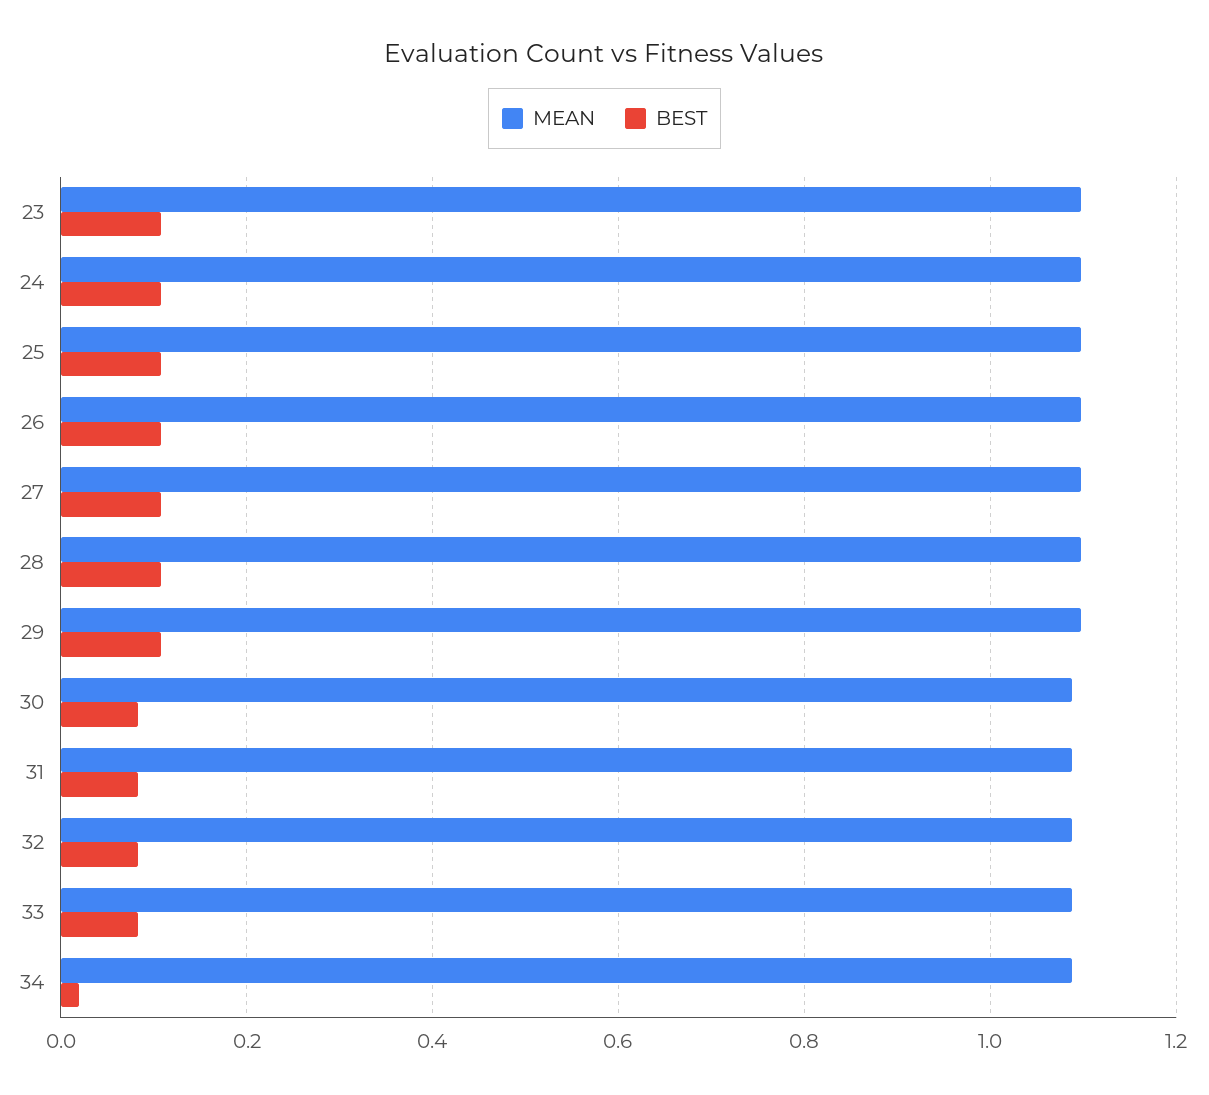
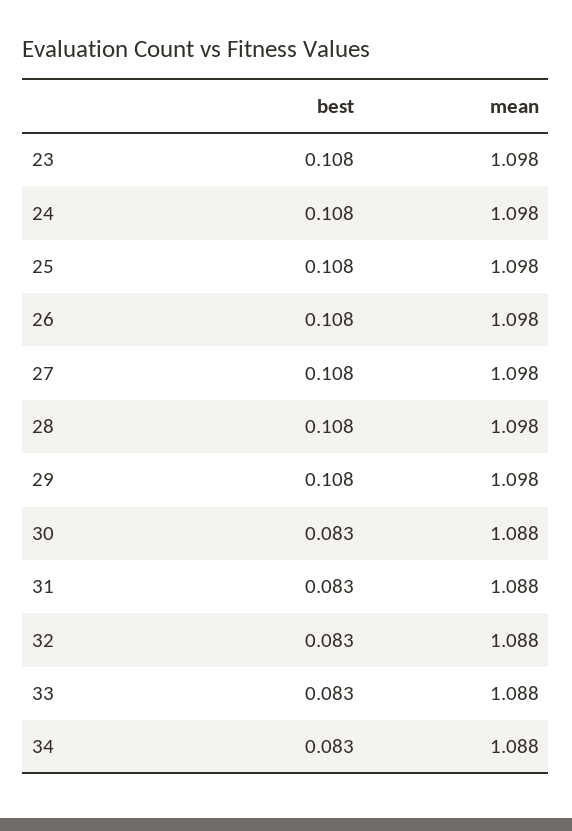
  {
    "MEAN": {
      "23": 1.098,
      "24": 1.098,
      "25": 1.098,
      "26": 1.098,
      "27": 1.098,
      "28": 1.098,
      "29": 1.098,
      "30": 1.088,
      "31": 1.088,
      "32": 1.088,
      "33": 1.088,
      "34": 1.088
    },
    "BEST": {
      "23": 0.108,
      "24": 0.108,
      "25": 0.108,
      "26": 0.108,
      "27": 0.108,
      "28": 0.108,
      "29": 0.108,
      "30": 0.083,
      "31": 0.083,
      "32": 0.083,
      "33": 0.083,
-     "34": 0.02
+     "34": 0.083
    }
  }

